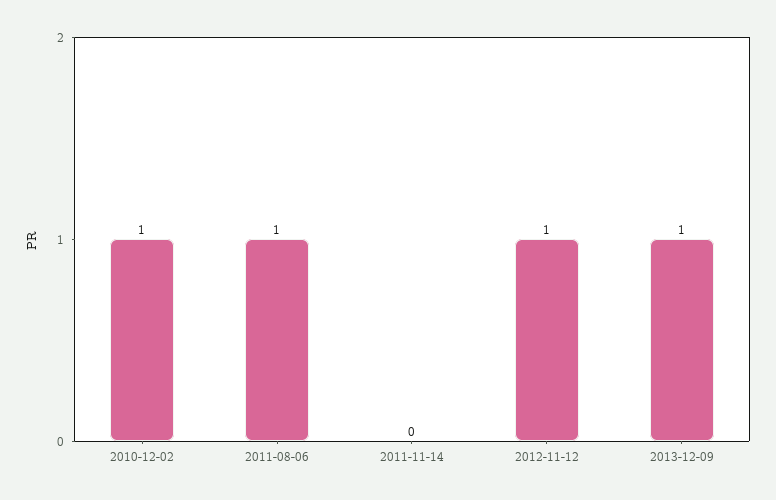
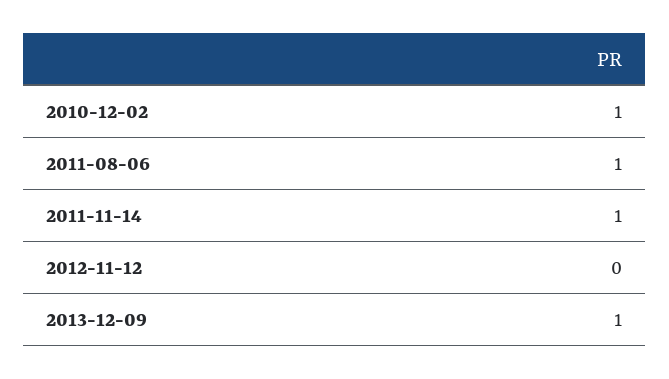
  {
    "2010-12-02": 1,
    "2011-08-06": 1,
-   "2011-11-14": 0,
+   "2011-11-14": 1,
-   "2012-11-12": 1,
+   "2012-11-12": 0,
    "2013-12-09": 1
  }

